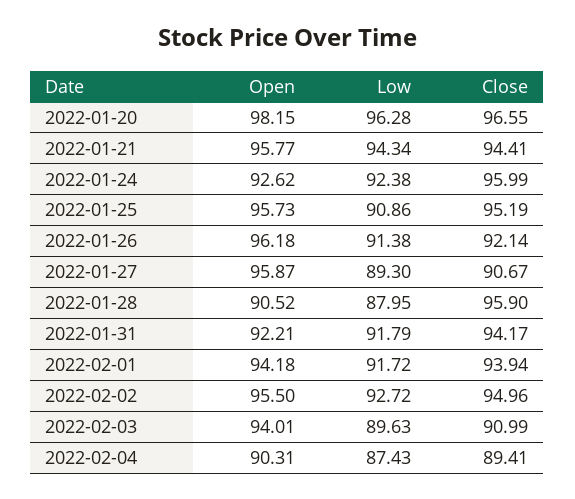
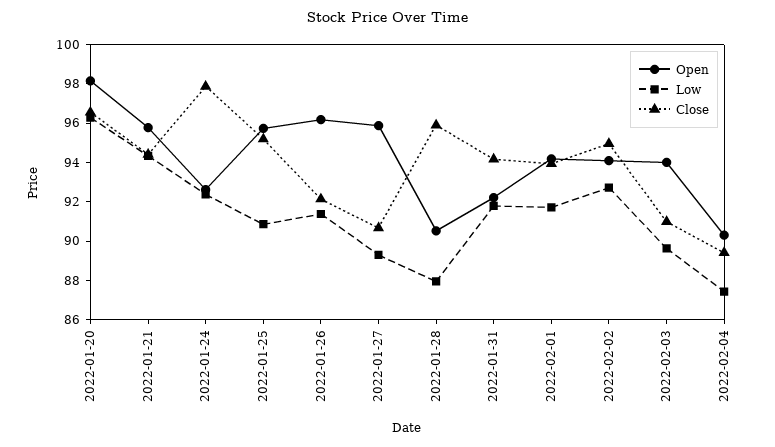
  {
    "Open": {
      "2022-01-20": 98.15,
      "2022-01-21": 95.77,
      "2022-01-24": 92.62,
      "2022-01-25": 95.73,
      "2022-01-26": 96.18,
      "2022-01-27": 95.87,
      "2022-01-28": 90.52,
      "2022-01-31": 92.21,
      "2022-02-01": 94.18,
-     "2022-02-02": 95.5,
+     "2022-02-02": 94,
      "2022-02-03": 94.01,
      "2022-02-04": 90.31
    },
    "Low": {
      "2022-01-20": 96.28,
      "2022-01-21": 94.34,
      "2022-01-24": 92.38,
      "2022-01-25": 90.86,
      "2022-01-26": 91.38,
      "2022-01-27": 89.3,
      "2022-01-28": 87.95,
      "2022-01-31": 91.79,
      "2022-02-01": 91.72,
      "2022-02-02": 92.72,
      "2022-02-03": 89.63,
      "2022-02-04": 87.43
    },
    "Close": {
      "2022-01-20": 96.55,
      "2022-01-21": 94.41,
-     "2022-01-24": 95.99,
+     "2022-01-24": 98,
      "2022-01-25": 95.19,
      "2022-01-26": 92.14,
      "2022-01-27": 90.67,
      "2022-01-28": 95.9,
      "2022-01-31": 94.17,
      "2022-02-01": 93.94,
      "2022-02-02": 94.96,
      "2022-02-03": 90.99,
      "2022-02-04": 89.41
    }
  }

